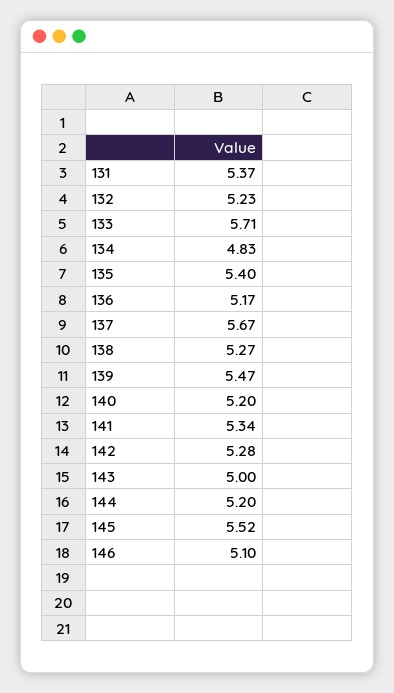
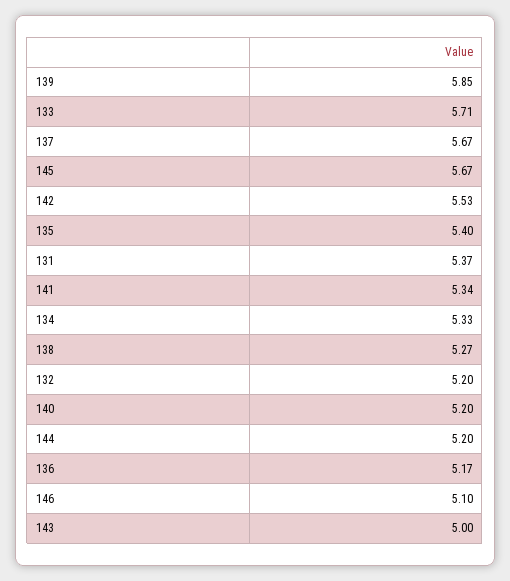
  {
    "131": 5.37,
-   "132": 5.23,
+   "132": 5.2,
    "133": 5.71,
-   "134": 4.83,
+   "134": 5.33,
    "135": 5.4,
    "136": 5.17,
    "137": 5.67,
    "138": 5.27,
-   "139": 5.47,
+   "139": 5.85,
    "140": 5.2,
    "141": 5.34,
-   "142": 5.28,
+   "142": 5.53,
    "143": 5,
    "144": 5.2,
-   "145": 5.52,
+   "145": 5.67,
    "146": 5.1
  }

